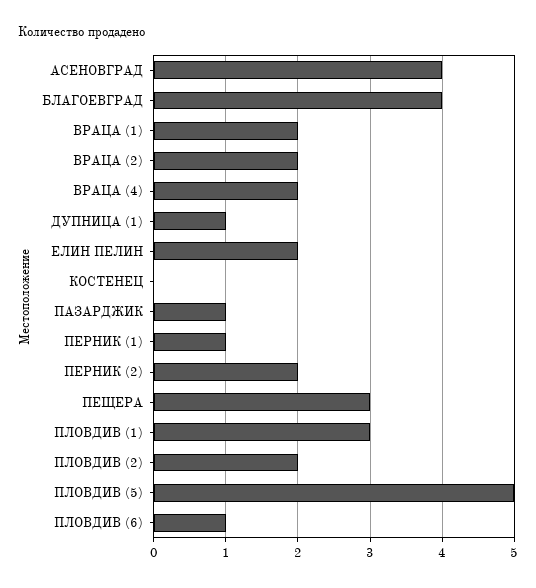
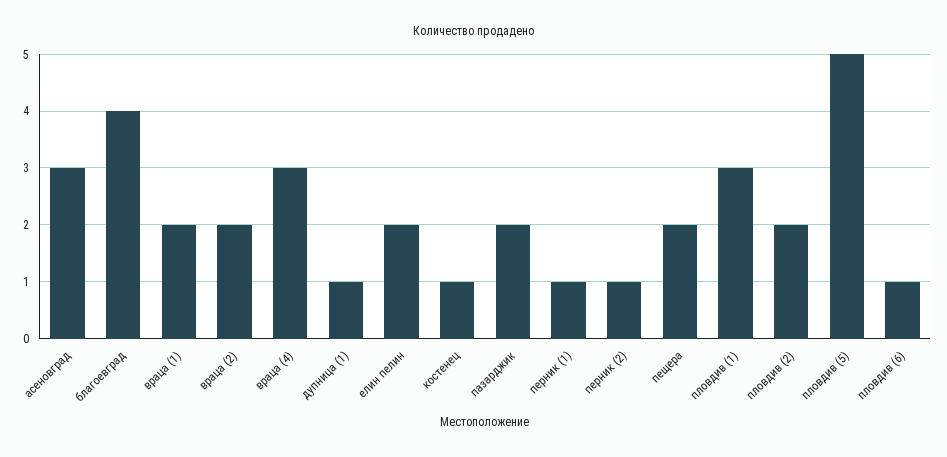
  {
-   "АСЕНОВГРАД": 4,
+   "АСЕНОВГРАД": 3,
    "БЛАГОЕВГРАД": 4,
    "ВРАЦА (1)": 2,
    "ВРАЦА (2)": 2,
-   "ВРАЦА (4)": 2,
+   "ВРАЦА (4)": 3,
    "ДУПНИЦА (1)": 1,
    "ЕЛИН ПЕЛИН": 2,
-   "КОСТЕНЕЦ": 0,
+   "КОСТЕНЕЦ": 1,
-   "ПАЗАРДЖИК": 1,
+   "ПАЗАРДЖИК": 2,
    "ПЕРНИК (1)": 1,
-   "ПЕРНИК (2)": 2,
+   "ПЕРНИК (2)": 1,
-   "ПЕЩЕРА": 3,
+   "ПЕЩЕРА": 2,
    "ПЛОВДИВ (1)": 3,
    "ПЛОВДИВ (2)": 2,
    "ПЛОВДИВ (5)": 5,
    "ПЛОВДИВ (6)": 1
  }

